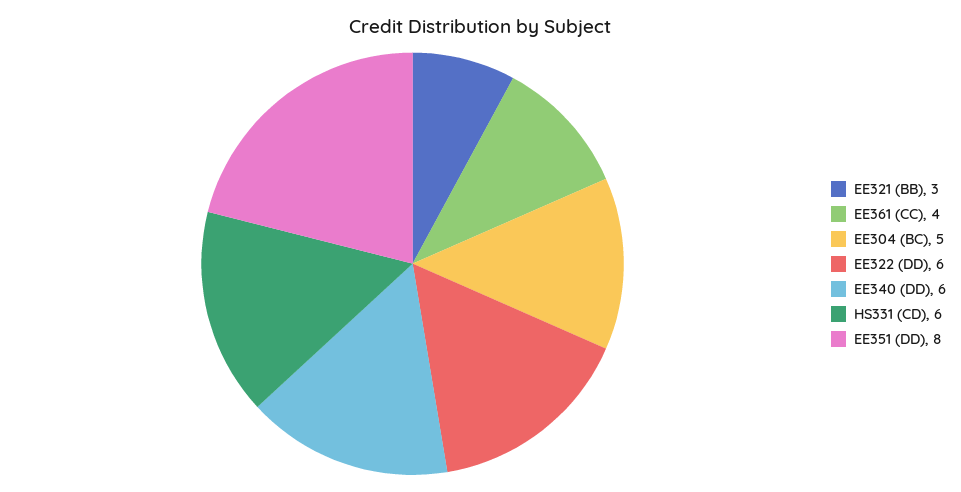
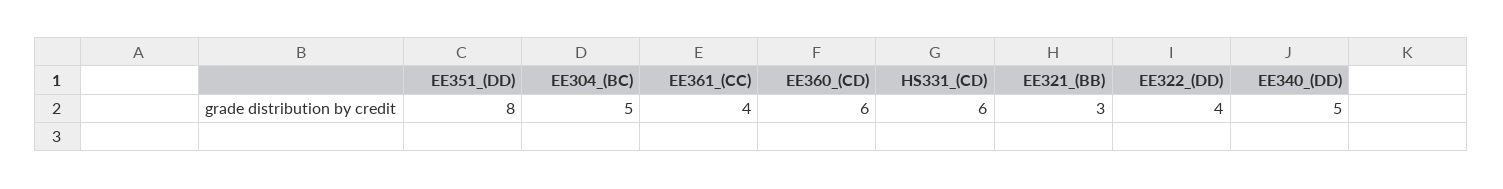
  {
    "EE321 (BB)": 3,
    "EE361 (CC)": 4,
    "EE304 (BC)": 5,
-   "EE322 (DD)": 6,
+   "EE322 (DD)": 4,
-   "EE340 (DD)": 6,
+   "EE340 (DD)": 5,
    "HS331 (CD)": 6,
-   "EE351 (DD)": 8
+   "EE351 (DD)": 8,
+   "EE360_(CD)": 6
  }

